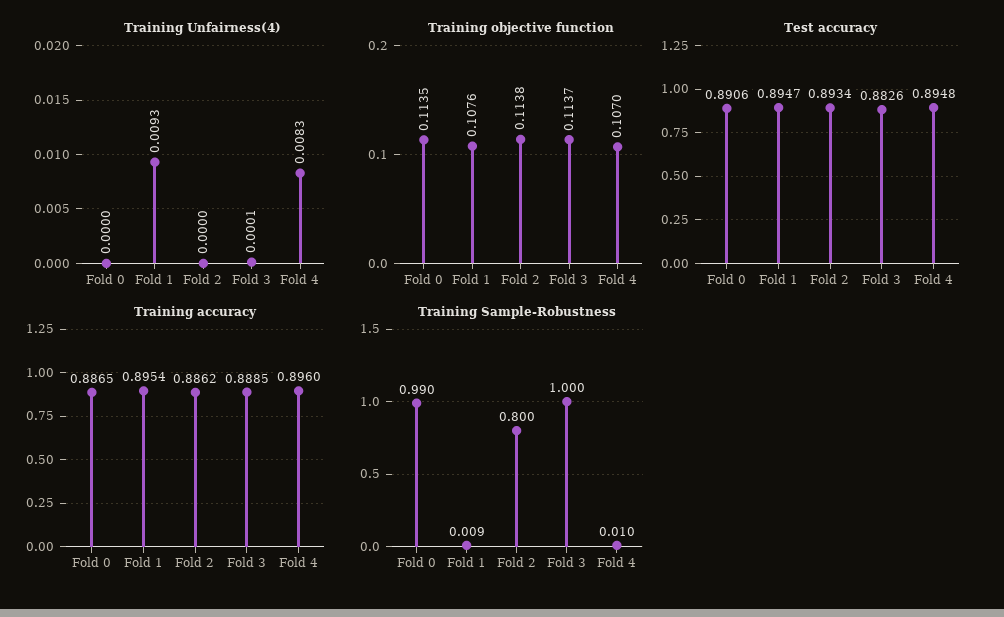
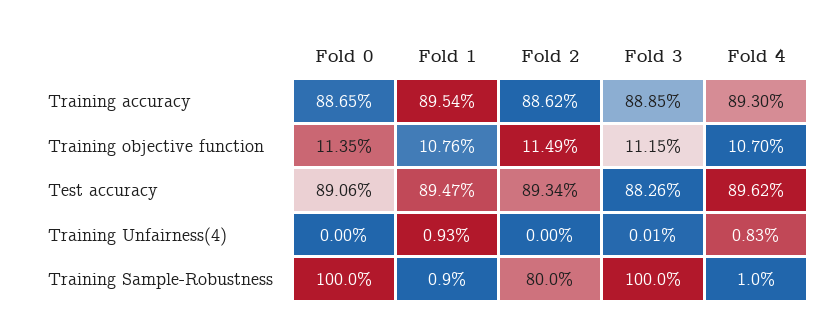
  {
    "Training Unfairness(4)": {
      "Fold 0": 0,
      "Fold 1": 0.0093,
      "Fold 2": 0,
      "Fold 3": 0.0001,
      "Fold 4": 0.0083
    },
    "Training objective function": {
      "Fold 0": 0.1135,
      "Fold 1": 0.1076,
-     "Fold 2": 0.1138,
+     "Fold 2": 0.1149,
-     "Fold 3": 0.1137,
+     "Fold 3": 0.1115,
      "Fold 4": 0.107
    },
    "Test accuracy": {
      "Fold 0": 0.8906,
      "Fold 1": 0.8947,
      "Fold 2": 0.8934,
      "Fold 3": 0.8826,
-     "Fold 4": 0.8948
+     "Fold 4": 0.8962
    },
    "Training accuracy": {
      "Fold 0": 0.8865,
      "Fold 1": 0.8954,
      "Fold 2": 0.8862,
      "Fold 3": 0.8885,
-     "Fold 4": 0.896
+     "Fold 4": 0.893
    },
    "Training Sample-Robustness": {
-     "Fold 0": 0.99,
+     "Fold 0": 1,
      "Fold 1": 0.009,
      "Fold 2": 0.8,
      "Fold 3": 1,
      "Fold 4": 0.01
    }
  }

